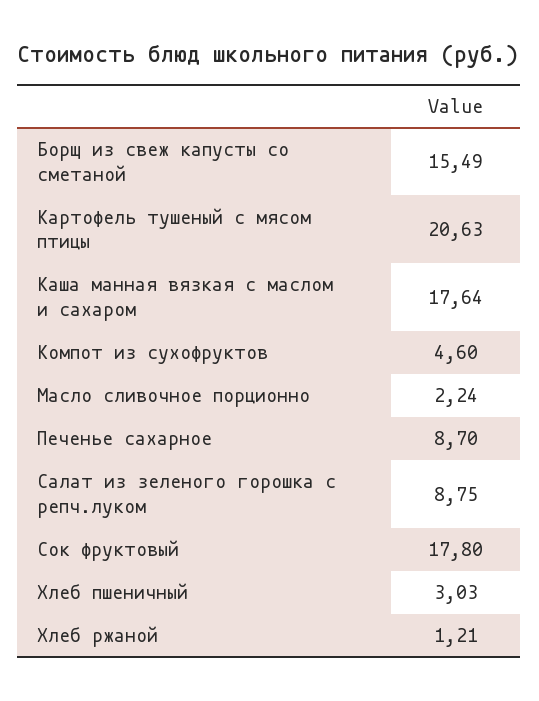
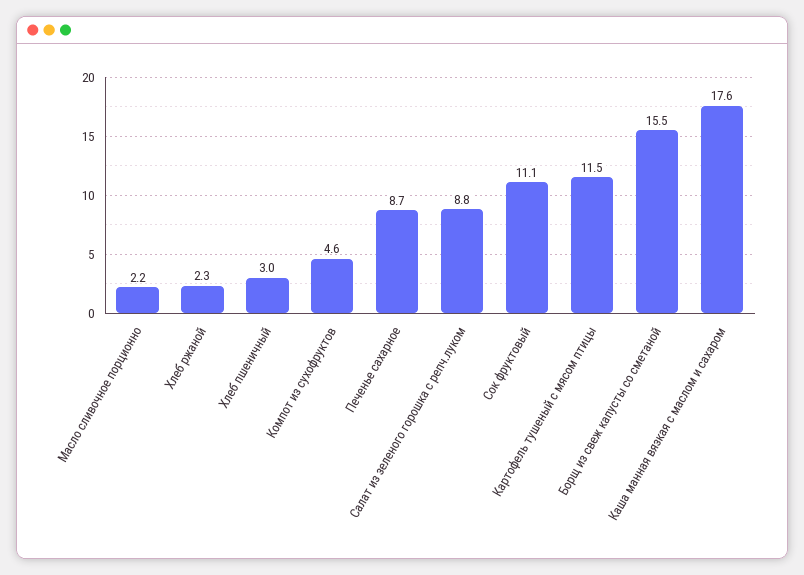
  {
    "Борщ из свеж капусты со сметаной": 15.49,
-   "Картофель тушеный с мясом птицы": 20.63,
+   "Картофель тушеный с мясом птицы": 11.5,
    "Каша манная вязкая с маслом и сахаром": 17.64,
    "Компот из сухофруктов": 4.6,
    "Масло сливочное порционно": 2.24,
    "Печенье сахарное": 8.7,
    "Салат из зеленого горошка с репч.луком": 8.75,
-   "Сок фруктовый": 17.8,
+   "Сок фруктовый": 11.1,
    "Хлеб пшеничный": 3.03,
-   "Хлеб ржаной": 1.21
+   "Хлеб ржаной": 2.3
  }

